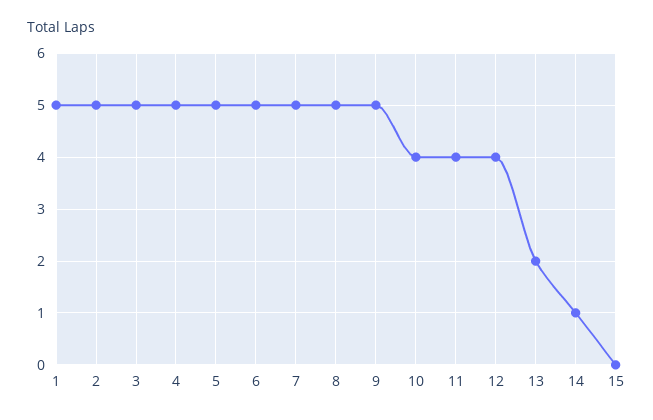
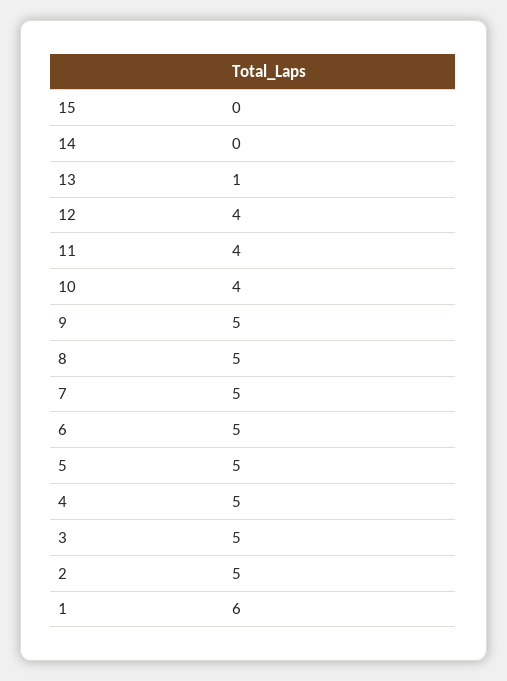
  {
-   "1": 5,
+   "1": 6,
    "2": 5,
    "3": 5,
    "4": 5,
    "5": 5,
    "6": 5,
    "7": 5,
    "8": 5,
    "9": 5,
    "10": 4,
    "11": 4,
    "12": 4,
-   "13": 2,
+   "13": 1,
-   "14": 1,
+   "14": 0,
    "15": 0
  }

